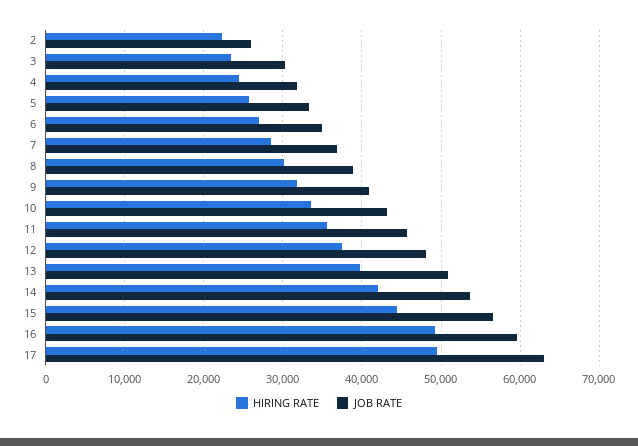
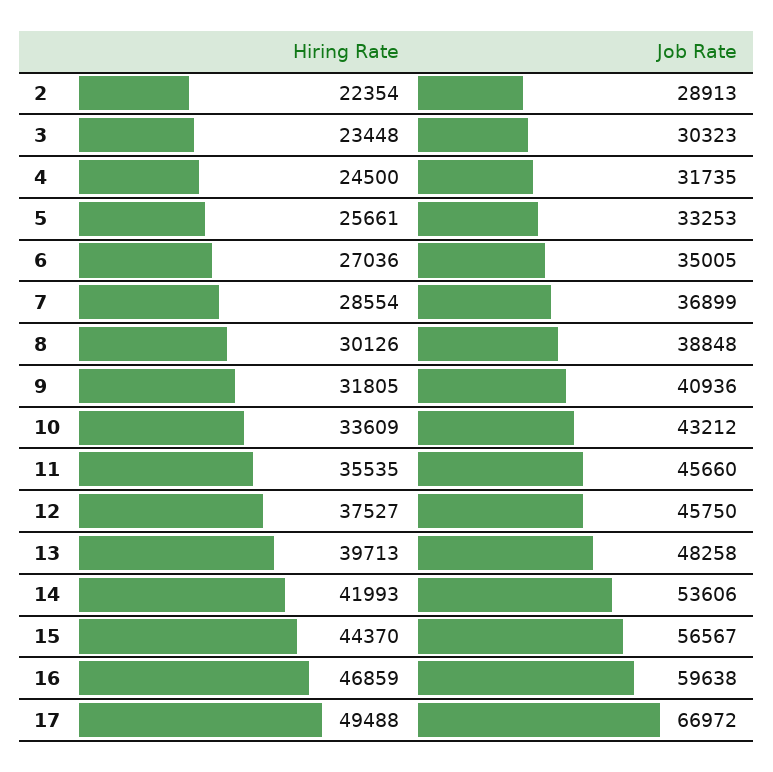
  {
    "HIRING RATE": {
      "2": 22354,
      "3": 23448,
      "4": 24500,
      "5": 25661,
      "6": 27036,
      "7": 28554,
      "8": 30126,
      "9": 31805,
      "10": 33609,
      "11": 35535,
      "12": 37527,
      "13": 39713,
      "14": 41993,
      "15": 44370,
-     "16": 49000,
+     "16": 46859,
      "17": 49488
    },
    "JOB RATE": {
-     "2": 26000,
+     "2": 28913,
      "3": 30323,
      "4": 31735,
      "5": 33253,
      "6": 35005,
      "7": 36899,
      "8": 38848,
      "9": 40936,
      "10": 43212,
      "11": 45660,
-     "12": 48000,
+     "12": 45750,
-     "13": 51000,
+     "13": 48258,
      "14": 53606,
      "15": 56567,
      "16": 59638,
-     "17": 63000
+     "17": 66972
    }
  }

